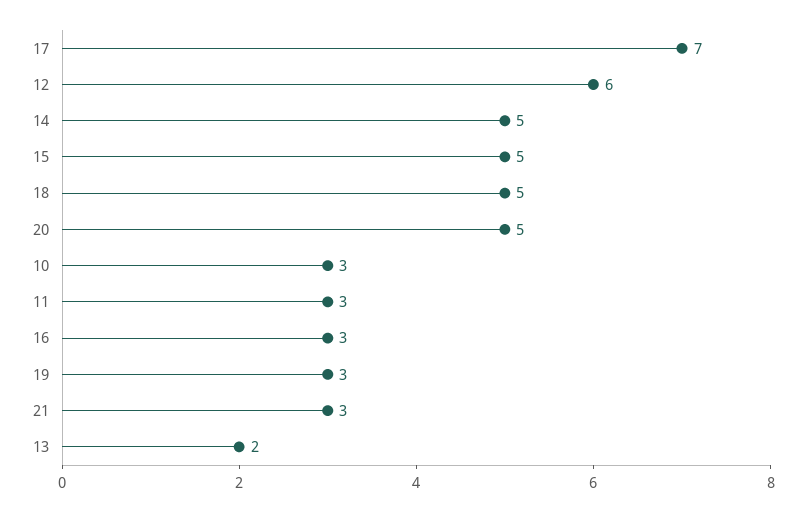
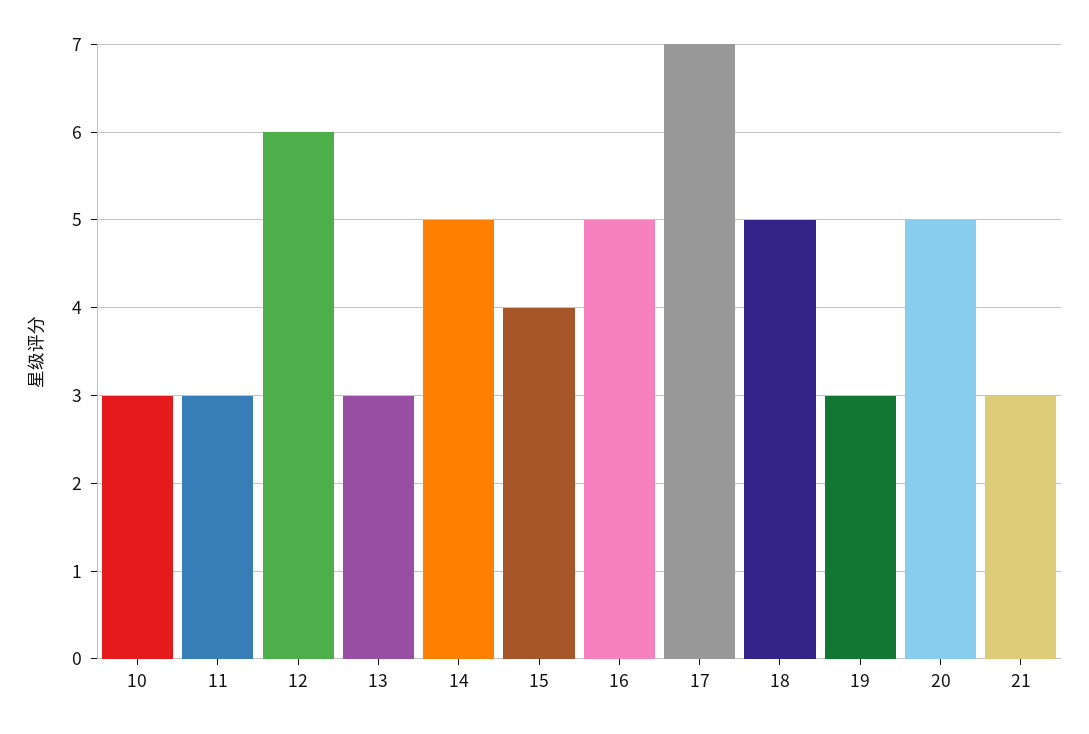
  {
    "17": 7,
    "12": 6,
    "14": 5,
-   "15": 5,
+   "15": 4,
    "18": 5,
    "20": 5,
    "10": 3,
    "11": 3,
-   "16": 3,
+   "16": 5,
    "19": 3,
    "21": 3,
-   "13": 2
+   "13": 3
  }

